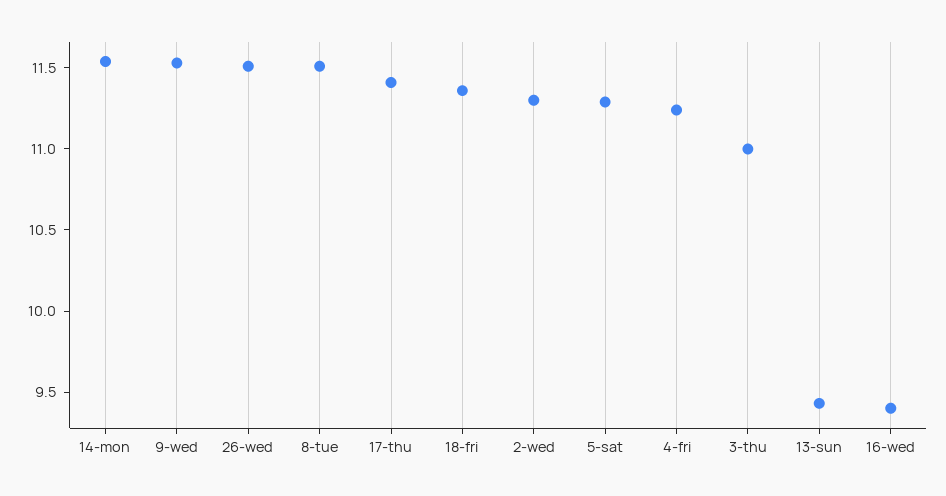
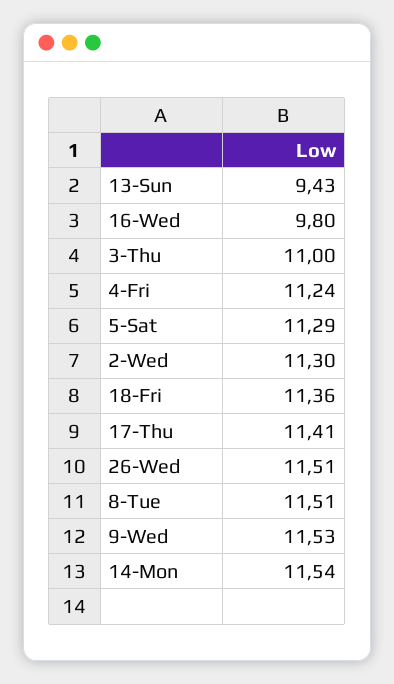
  {
    "14-mon": 11.54,
    "9-wed": 11.53,
    "26-wed": 11.51,
    "8-tue": 11.51,
    "17-thu": 11.41,
    "18-fri": 11.36,
    "2-wed": 11.3,
    "5-sat": 11.29,
    "4-fri": 11.24,
    "3-thu": 11,
    "13-sun": 9.43,
-   "16-wed": 9.4
+   "16-wed": 9.8
  }

